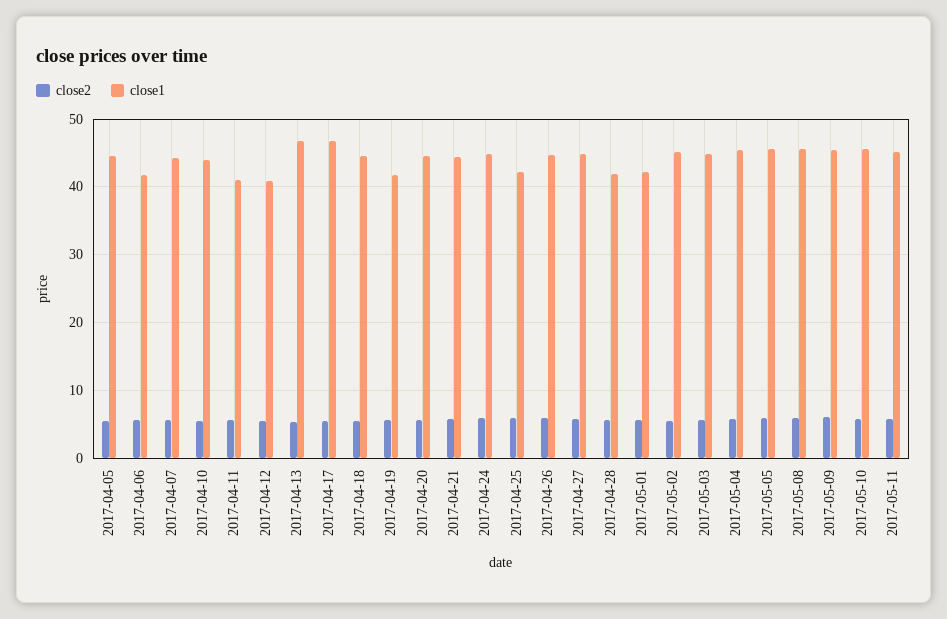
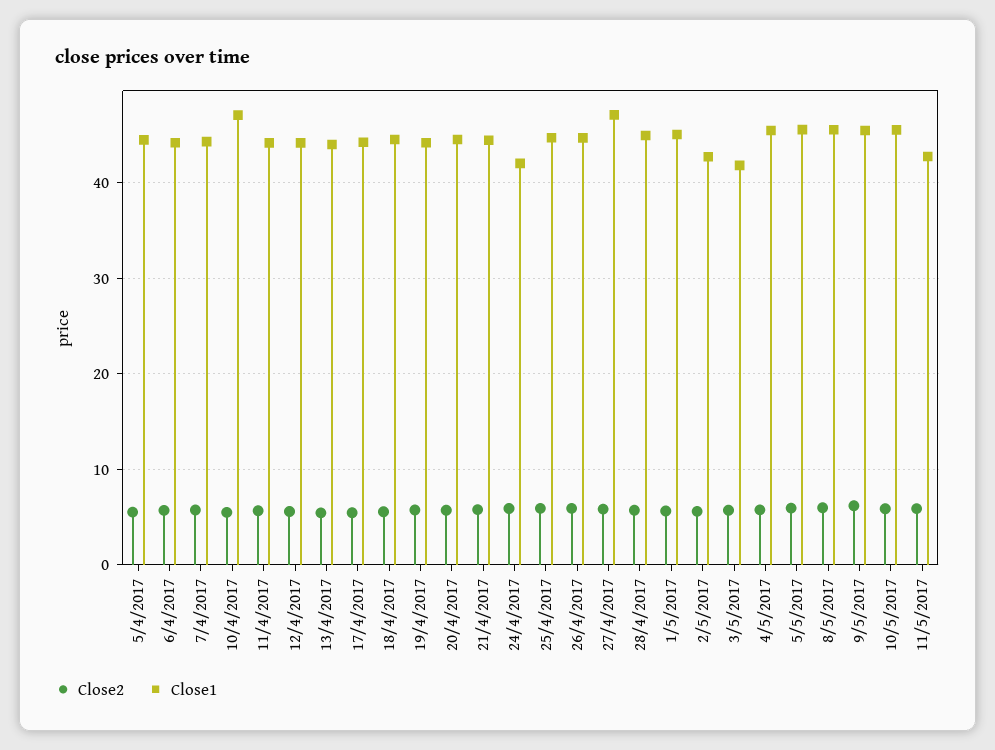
  {
    "close2": {
      "2017-04-05": 6,
      "2017-04-06": 6,
      "2017-04-07": 6,
      "2017-04-10": 5,
      "2017-04-11": 6,
      "2017-04-12": 6,
      "2017-04-13": 5,
      "2017-04-17": 5,
      "2017-04-18": 6,
      "2017-04-19": 6,
      "2017-04-20": 6,
      "2017-04-21": 6,
      "2017-04-24": 6,
      "2017-04-25": 6,
      "2017-04-26": 6,
      "2017-04-27": 6,
      "2017-04-28": 6,
      "2017-05-01": 6,
      "2017-05-02": 6,
      "2017-05-03": 6,
      "2017-05-04": 6,
      "2017-05-05": 6,
      "2017-05-08": 6,
      "2017-05-09": 6,
      "2017-05-10": 6,
      "2017-05-11": 6
    },
    "close1": {
      "2017-04-05": 44,
-     "2017-04-06": 42,
+     "2017-04-06": 44,
      "2017-04-07": 44,
-     "2017-04-10": 44,
+     "2017-04-10": 47,
-     "2017-04-11": 41,
+     "2017-04-11": 44,
-     "2017-04-12": 41,
+     "2017-04-12": 44,
-     "2017-04-13": 47,
+     "2017-04-13": 44,
-     "2017-04-17": 47,
+     "2017-04-17": 44,
      "2017-04-18": 45,
-     "2017-04-19": 42,
+     "2017-04-19": 44,
      "2017-04-20": 45,
      "2017-04-21": 44,
-     "2017-04-24": 45,
+     "2017-04-24": 42,
-     "2017-04-25": 42,
+     "2017-04-25": 45,
      "2017-04-26": 45,
-     "2017-04-27": 45,
+     "2017-04-27": 47,
-     "2017-04-28": 42,
+     "2017-04-28": 45,
-     "2017-05-01": 42,
+     "2017-05-01": 45,
-     "2017-05-02": 45,
+     "2017-05-02": 43,
-     "2017-05-03": 45,
+     "2017-05-03": 42,
      "2017-05-04": 45,
      "2017-05-05": 46,
      "2017-05-08": 46,
      "2017-05-09": 45,
      "2017-05-10": 46,
-     "2017-05-11": 45
+     "2017-05-11": 43
    }
  }

